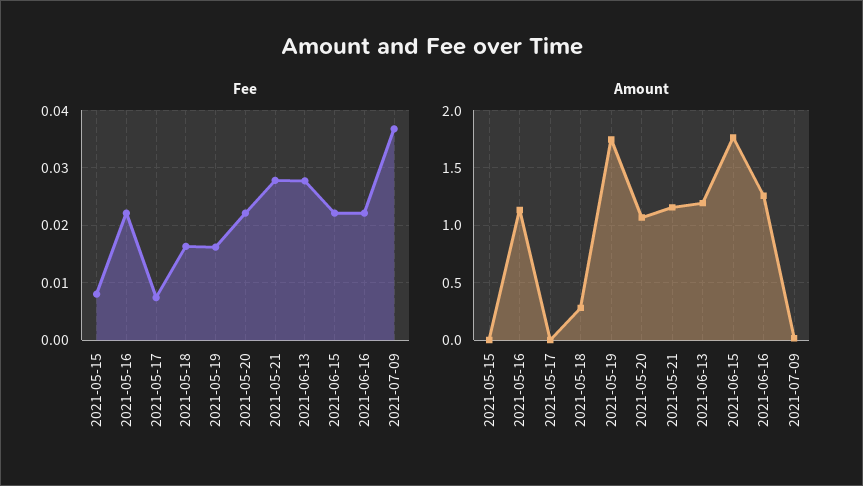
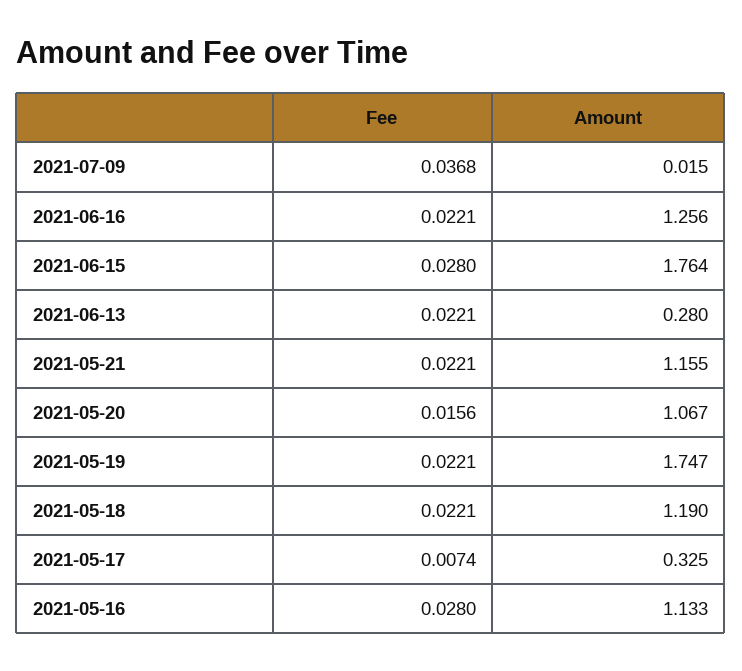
  {
    "Fee": {
-     "2021-05-15": 0.008,
-     "2021-05-16": 0.022,
+     "2021-05-16": 0.028,
      "2021-05-17": 0.0074,
-     "2021-05-18": 0.016,
+     "2021-05-18": 0.0221,
-     "2021-05-19": 0.016,
+     "2021-05-19": 0.0221,
-     "2021-05-20": 0.022,
+     "2021-05-20": 0.0156,
-     "2021-05-21": 0.028,
+     "2021-05-21": 0.0221,
-     "2021-06-13": 0.028,
+     "2021-06-13": 0.0221,
-     "2021-06-15": 0.022,
+     "2021-06-15": 0.028,
      "2021-06-16": 0.0221,
      "2021-07-09": 0.0368
    },
    "Amount": {
-     "2021-05-15": 0,
      "2021-05-16": 1.133,
-     "2021-05-17": 0,
+     "2021-05-17": 0.325,
-     "2021-05-18": 0.3,
+     "2021-05-18": 1.19,
      "2021-05-19": 1.747,
      "2021-05-20": 1.067,
      "2021-05-21": 1.155,
-     "2021-06-13": 1.2,
+     "2021-06-13": 0.28,
      "2021-06-15": 1.764,
      "2021-06-16": 1.256,
      "2021-07-09": 0.015
    }
  }

